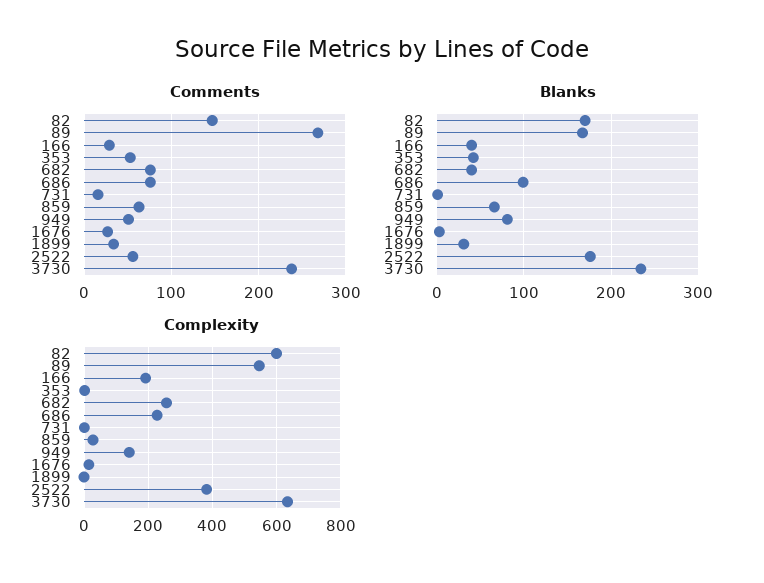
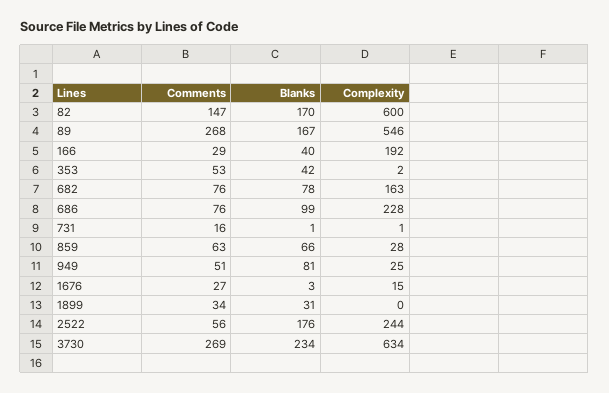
  {
    "Comments": {
      "82": 147,
      "89": 268,
      "166": 29,
      "353": 53,
      "682": 76,
      "686": 76,
      "731": 16,
      "859": 63,
      "949": 51,
      "1676": 27,
      "1899": 34,
      "2522": 56,
-     "3730": 240
+     "3730": 269
    },
    "Blanks": {
      "82": 170,
      "89": 167,
      "166": 40,
      "353": 42,
-     "682": 40,
+     "682": 78,
      "686": 99,
      "731": 1,
      "859": 66,
      "949": 81,
      "1676": 3,
      "1899": 31,
      "2522": 176,
      "3730": 234
    },
    "Complexity": {
      "82": 600,
      "89": 546,
      "166": 192,
      "353": 2,
-     "682": 260,
+     "682": 163,
      "686": 228,
      "731": 1,
      "859": 28,
-     "949": 140,
+     "949": 25,
      "1676": 15,
      "1899": 0,
-     "2522": 380,
+     "2522": 244,
      "3730": 634
    }
  }

